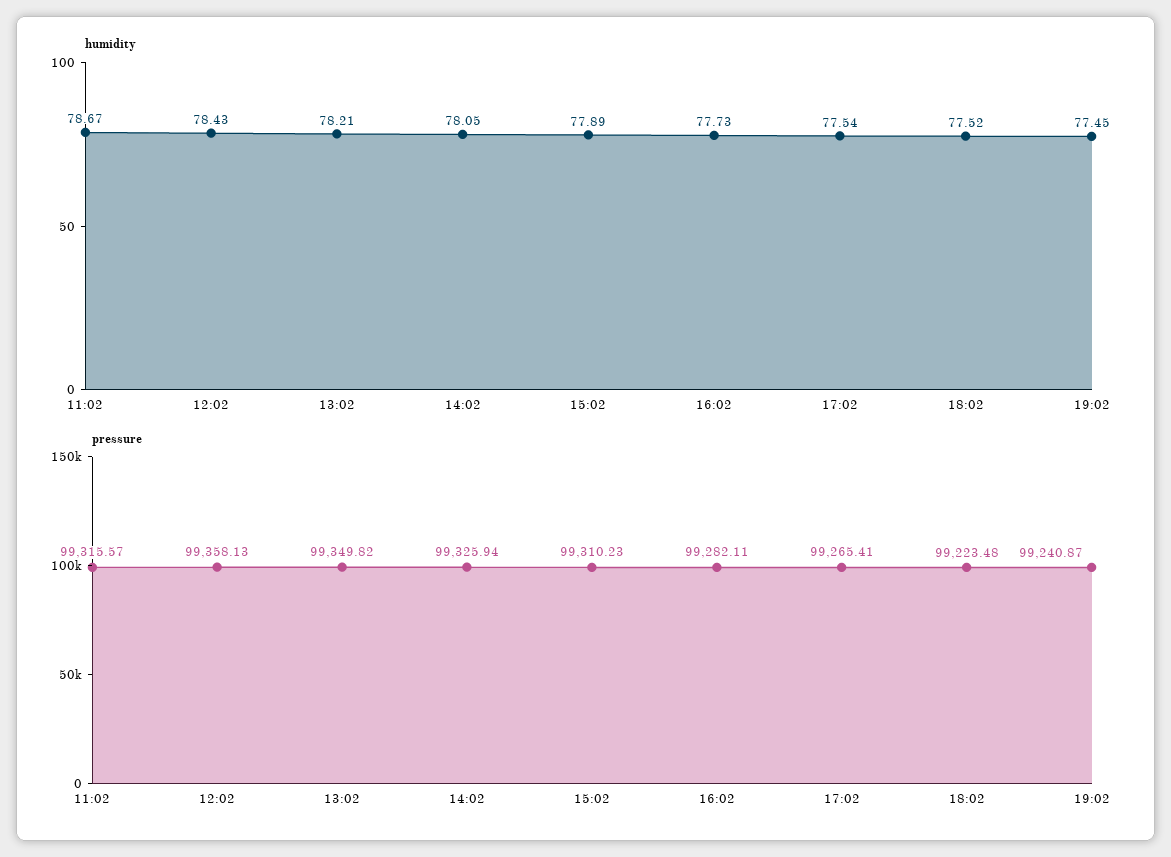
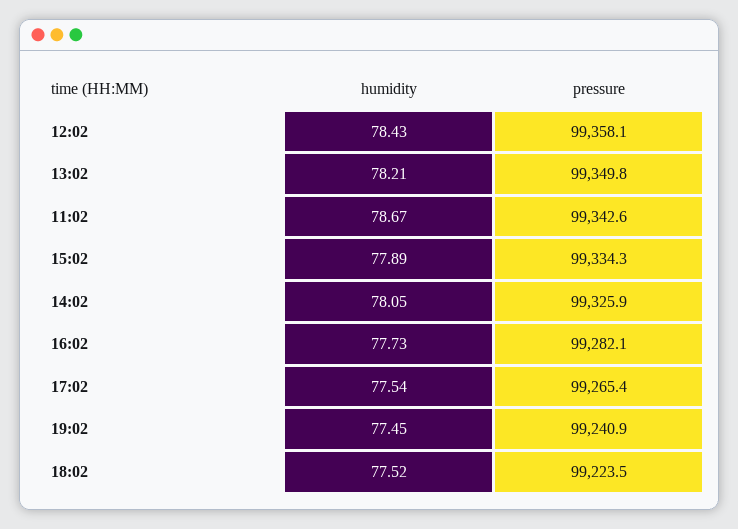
  {
    "humidity": {
      "11:02": 78.67,
      "12:02": 78.43,
      "13:02": 78.21,
      "14:02": 78.05,
      "15:02": 77.89,
      "16:02": 77.73,
      "17:02": 77.54,
      "18:02": 77.52,
      "19:02": 77.45
    },
    "pressure": {
-     "11:02": 99315.57,
+     "11:02": 99342.6,
      "12:02": 99358.13,
      "13:02": 99349.82,
      "14:02": 99325.94,
-     "15:02": 99310.23,
+     "15:02": 99334.3,
      "16:02": 99282.11,
      "17:02": 99265.41,
      "18:02": 99223.48,
      "19:02": 99240.87
    }
  }

